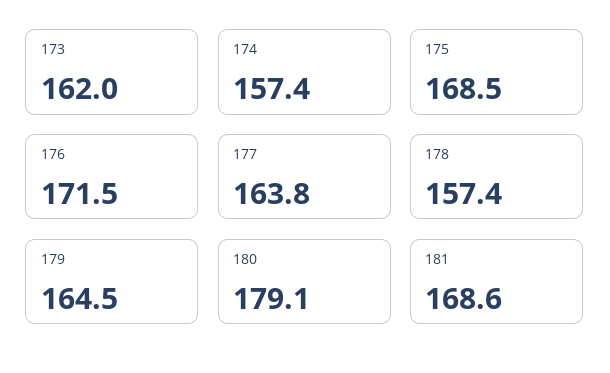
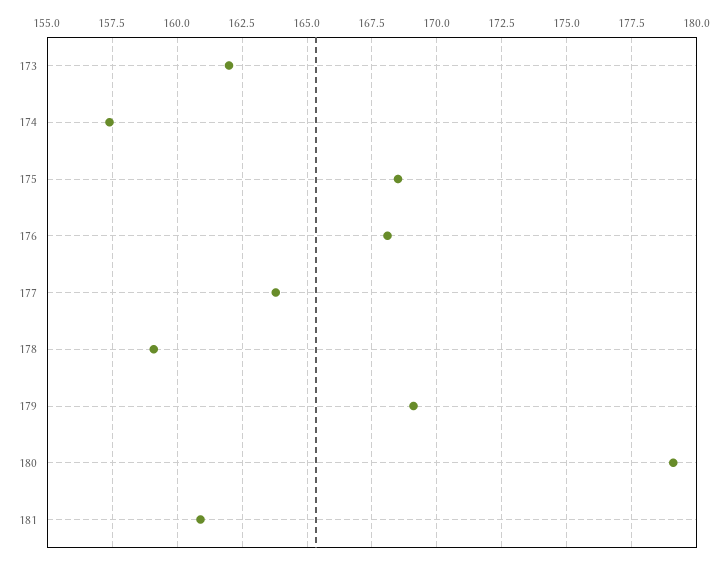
  {
    "173": 162,
    "174": 157.4,
    "175": 168.5,
-   "176": 171.5,
+   "176": 168,
    "177": 163.8,
-   "178": 157.4,
+   "178": 159,
-   "179": 164.5,
+   "179": 169,
    "180": 179.1,
-   "181": 168.6
+   "181": 161
  }

